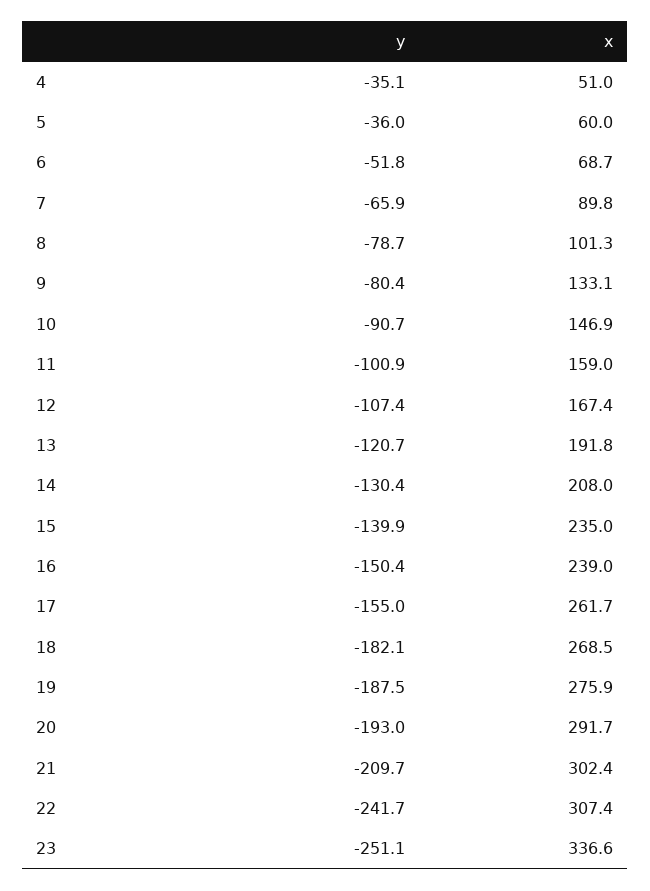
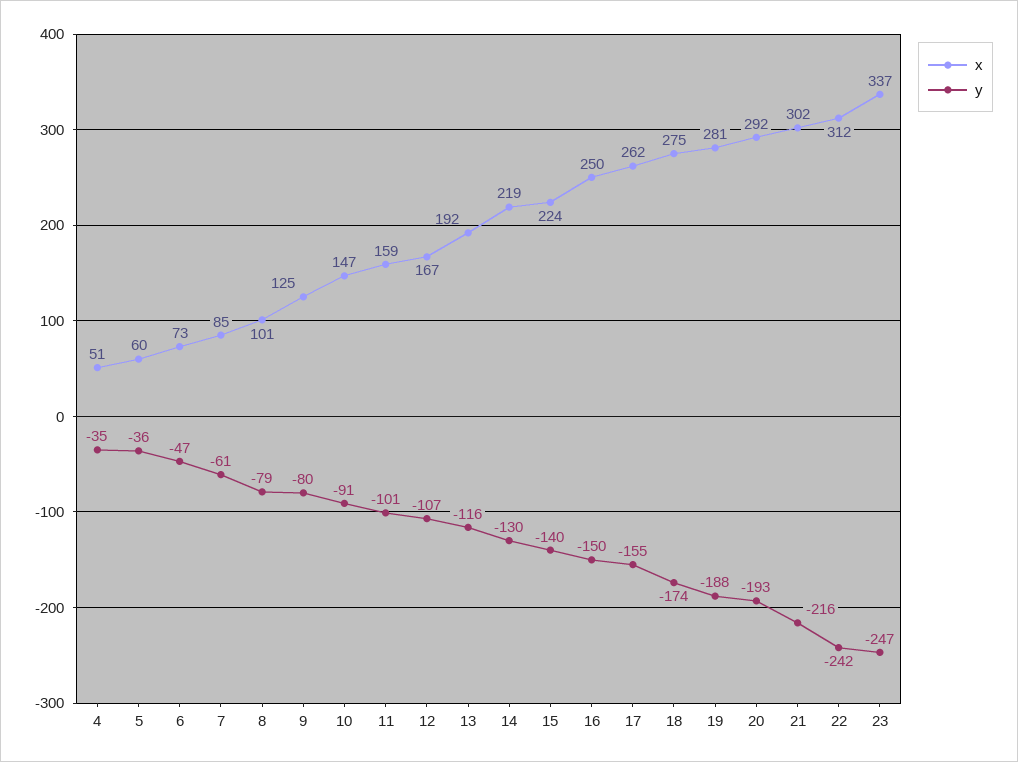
  {
    "y": {
      "4": -35.1,
      "5": -36,
-     "6": -51.8,
+     "6": -47,
-     "7": -65.9,
+     "7": -61,
      "8": -78.7,
      "9": -80.4,
      "10": -90.7,
      "11": -100.9,
      "12": -107.4,
-     "13": -120.7,
+     "13": -116,
      "14": -130.4,
      "15": -139.9,
      "16": -150.4,
      "17": -155,
-     "18": -182.1,
+     "18": -174,
      "19": -187.5,
      "20": -193,
-     "21": -209.7,
+     "21": -216,
      "22": -241.7,
-     "23": -251.1
+     "23": -247
    },
    "x": {
      "4": 51,
      "5": 60,
-     "6": 68.7,
+     "6": 73,
-     "7": 89.8,
+     "7": 85,
      "8": 101.3,
-     "9": 133.1,
+     "9": 125,
      "10": 146.9,
      "11": 159,
      "12": 167.4,
      "13": 191.8,
-     "14": 208,
+     "14": 219,
-     "15": 235,
+     "15": 224,
-     "16": 239,
+     "16": 250,
      "17": 261.7,
-     "18": 268.5,
+     "18": 275,
-     "19": 275.9,
+     "19": 281,
      "20": 291.7,
      "21": 302.4,
-     "22": 307.4,
+     "22": 312,
      "23": 336.6
    }
  }

